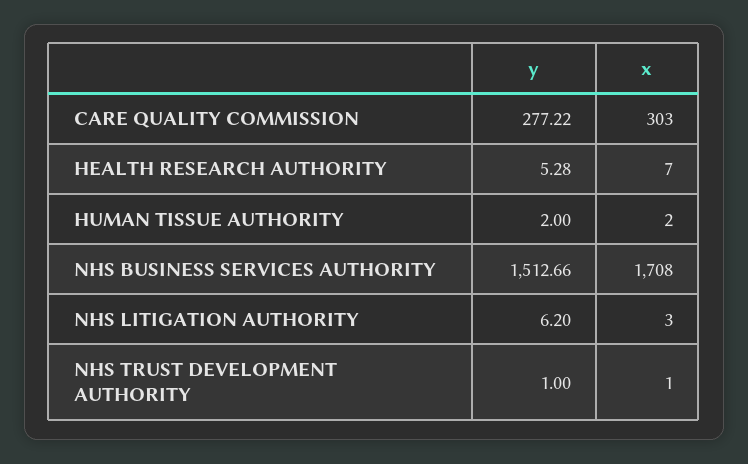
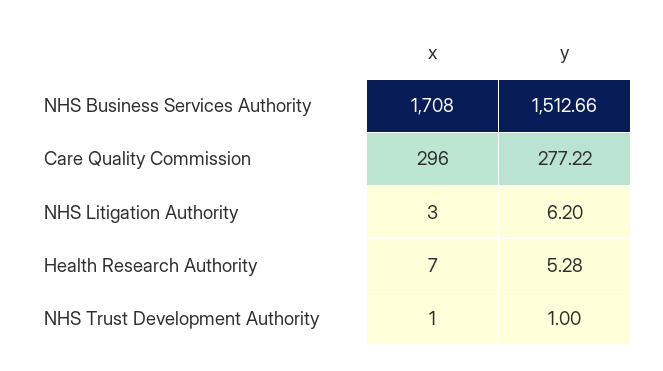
  {
    "y": {
      "CARE QUALITY COMMISSION": 277.22,
      "HEALTH RESEARCH AUTHORITY": 5.28,
-     "HUMAN TISSUE AUTHORITY": 2,
      "NHS BUSINESS SERVICES AUTHORITY": 1512.66,
      "NHS LITIGATION AUTHORITY": 6.2,
      "NHS TRUST DEVELOPMENT AUTHORITY": 1
    },
    "x": {
-     "CARE QUALITY COMMISSION": 303,
+     "CARE QUALITY COMMISSION": 296,
      "HEALTH RESEARCH AUTHORITY": 7,
-     "HUMAN TISSUE AUTHORITY": 2,
      "NHS BUSINESS SERVICES AUTHORITY": 1708,
      "NHS LITIGATION AUTHORITY": 3,
      "NHS TRUST DEVELOPMENT AUTHORITY": 1
    }
  }

